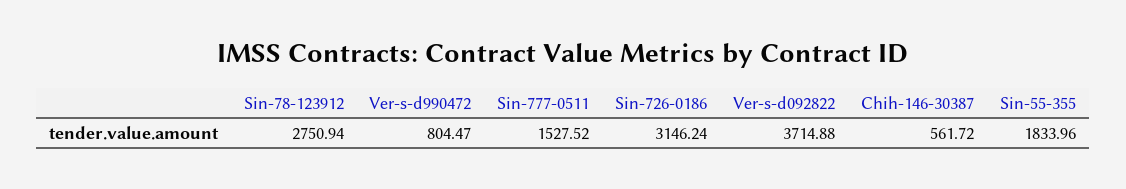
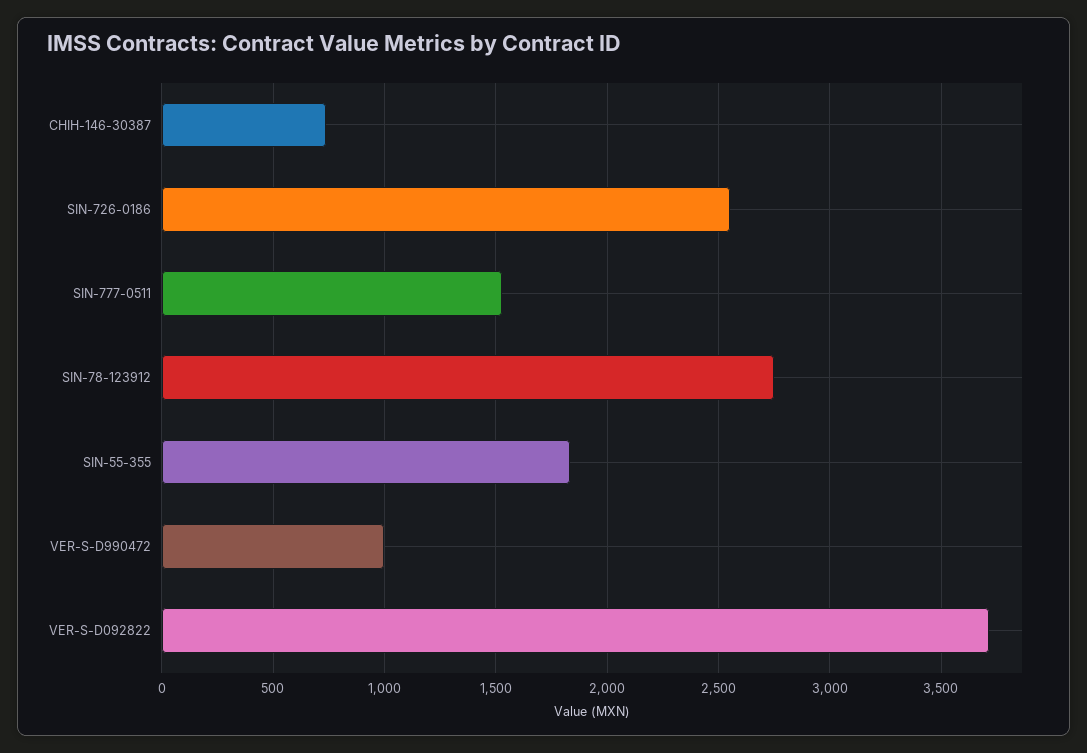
  {
    "Sin-78-123912": 2750.94,
-   "Ver-s-d990472": 804.47,
+   "Ver-s-d990472": 1000,
    "Sin-777-0511": 1527.52,
-   "Sin-726-0186": 3146.24,
+   "Sin-726-0186": 2550,
    "Ver-s-d092822": 3714.88,
-   "Chih-146-30387": 561.72,
+   "Chih-146-30387": 750,
    "Sin-55-355": 1833.96
  }

